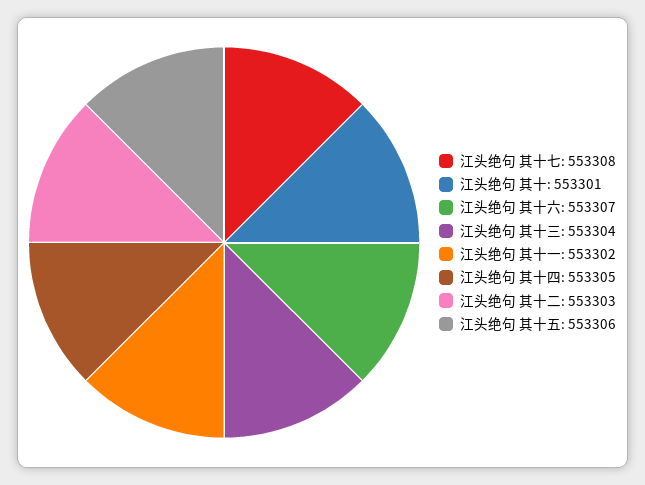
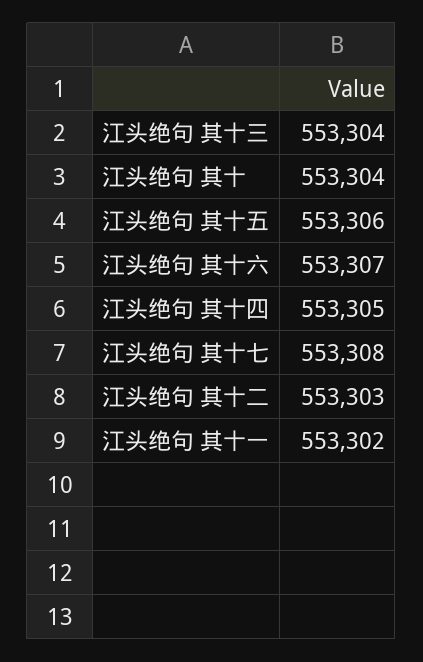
  {
    "江头绝句 其十七": 553308,
-   "江头绝句 其十": 553301,
+   "江头绝句 其十": 553304,
    "江头绝句 其十六": 553307,
    "江头绝句 其十三": 553304,
    "江头绝句 其十一": 553302,
    "江头绝句 其十四": 553305,
    "江头绝句 其十二": 553303,
    "江头绝句 其十五": 553306
  }

